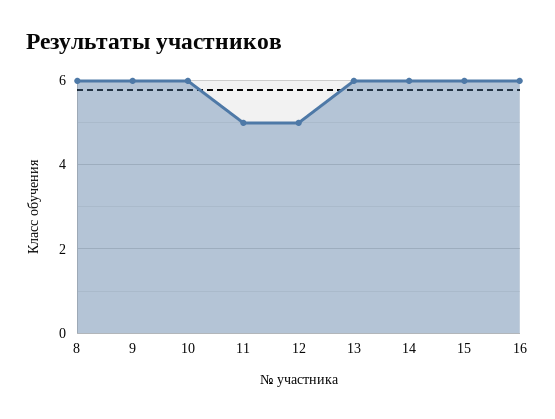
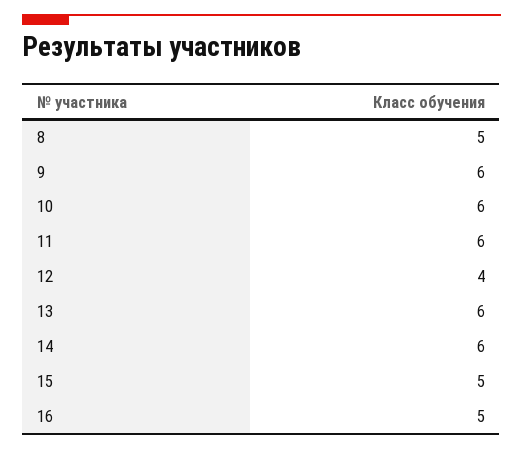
  {
-   "8": 6,
+   "8": 5,
    "9": 6,
    "10": 6,
-   "11": 5,
+   "11": 6,
-   "12": 5,
+   "12": 4,
    "13": 6,
    "14": 6,
-   "15": 6,
+   "15": 5,
-   "16": 6
+   "16": 5
  }

